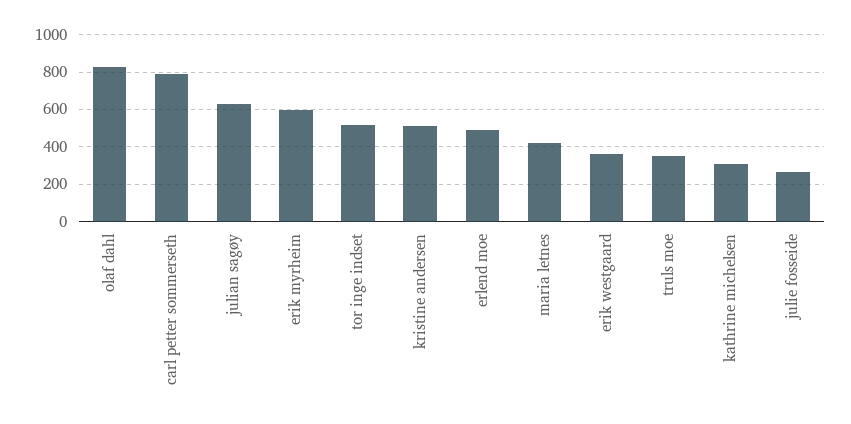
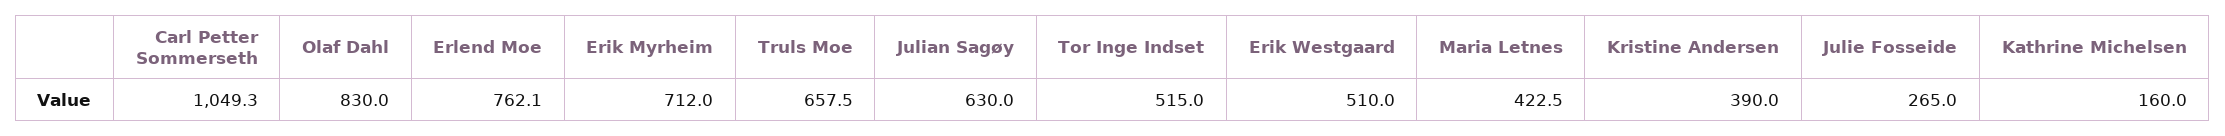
  {
    "olaf dahl": 830,
-   "carl petter sommerseth": 800,
+   "carl petter sommerseth": 1049.3,
    "julian sagøy": 630,
-   "erik myrheim": 600,
+   "erik myrheim": 712,
    "tor inge indset": 515,
-   "kristine andersen": 500,
+   "kristine andersen": 390,
-   "erlend moe": 500,
+   "erlend moe": 762.1,
    "maria letnes": 422.5,
-   "erik westgaard": 350,
+   "erik westgaard": 510,
-   "truls moe": 350,
+   "truls moe": 657.5,
-   "kathrine michelsen": 300,
+   "kathrine michelsen": 160,
    "julie fosseide": 265
  }

